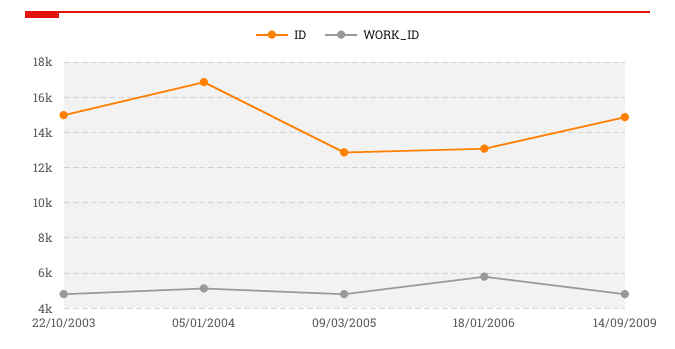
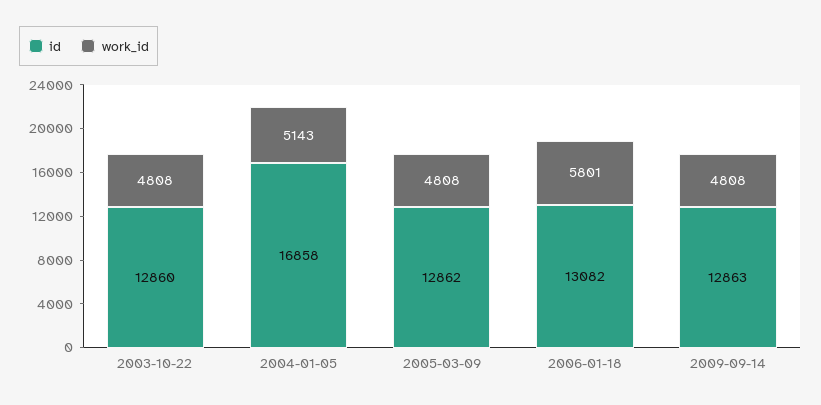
  {
    "ID": {
-     "22/10/2003": 15000,
+     "22/10/2003": 12860,
      "05/01/2004": 16858,
      "09/03/2005": 12862,
      "18/01/2006": 13082,
-     "14/09/2009": 15000
+     "14/09/2009": 12863
    },
    "WORK_ID": {
      "22/10/2003": 4808,
      "05/01/2004": 5143,
      "09/03/2005": 4808,
      "18/01/2006": 5801,
      "14/09/2009": 4808
    }
  }

